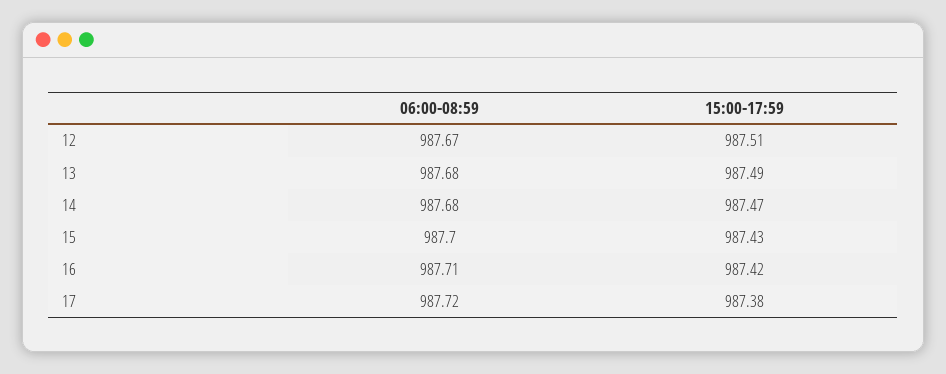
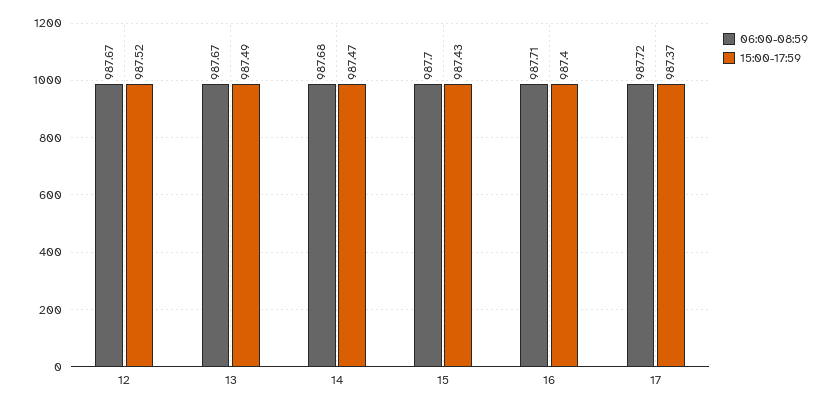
  {
    "06:00-08:59": {
      "12": 987.67,
-     "13": 987.68,
+     "13": 987.67,
      "14": 987.68,
      "15": 987.7,
      "16": 987.71,
      "17": 987.72
    },
    "15:00-17:59": {
-     "12": 987.51,
+     "12": 987.52,
      "13": 987.49,
      "14": 987.47,
      "15": 987.43,
-     "16": 987.42,
+     "16": 987.4,
-     "17": 987.38
+     "17": 987.37
    }
  }

